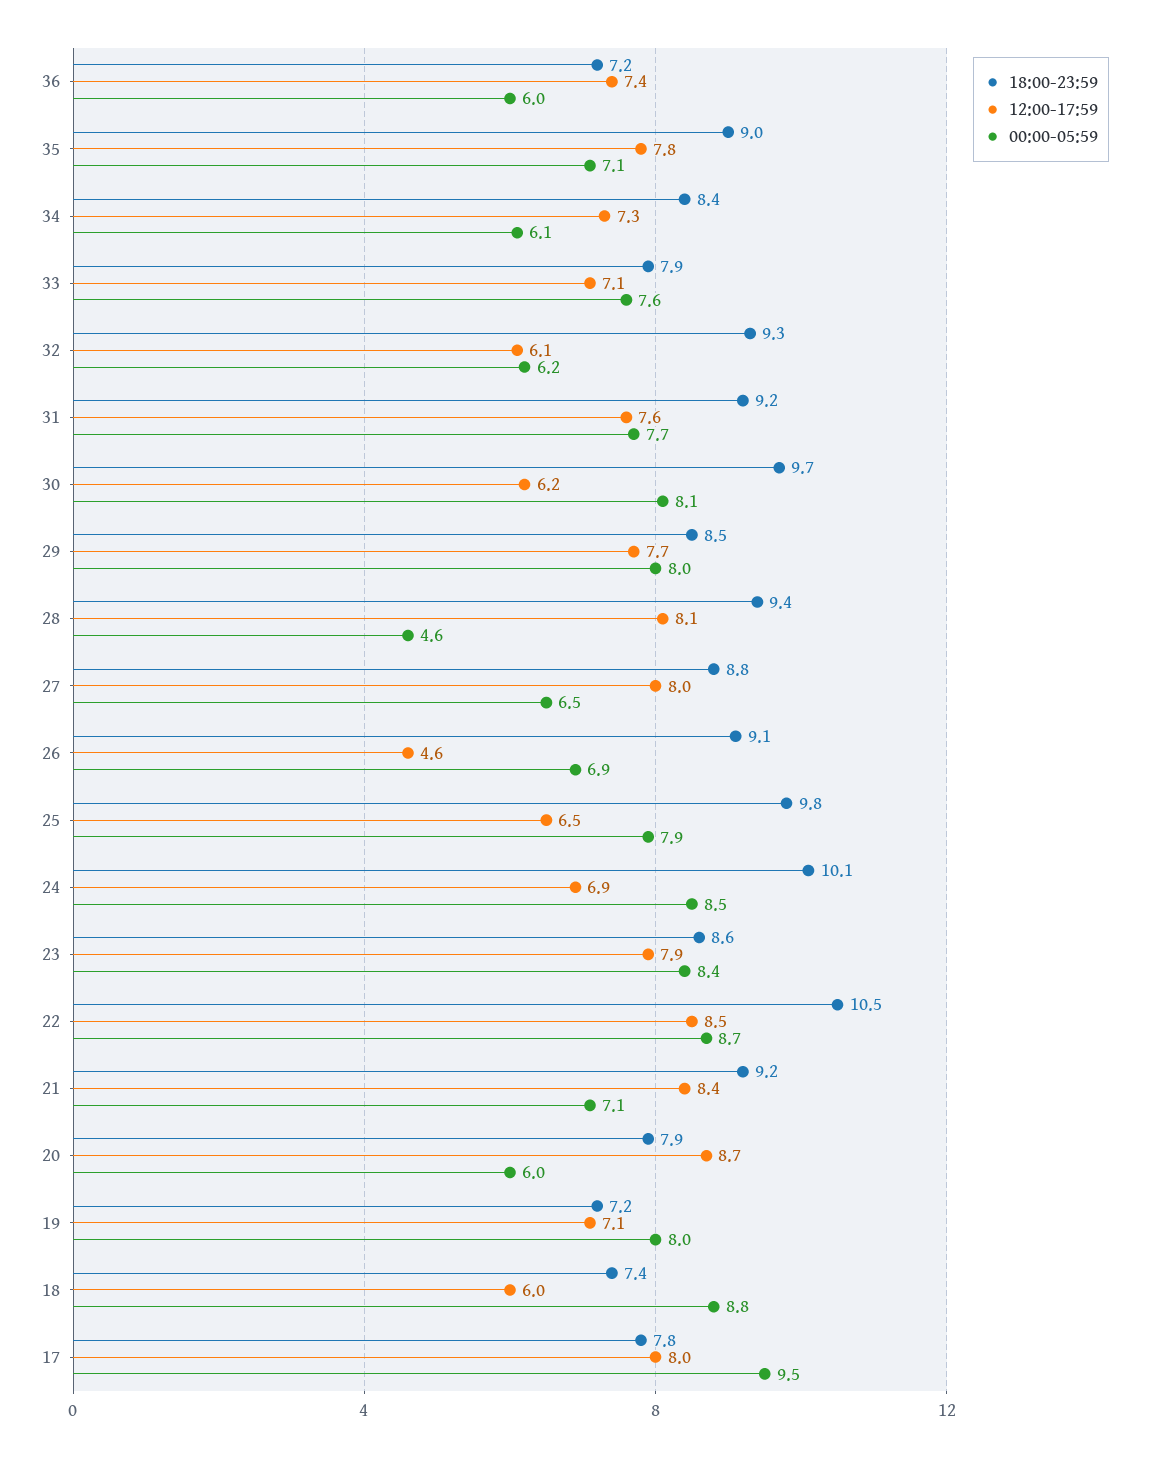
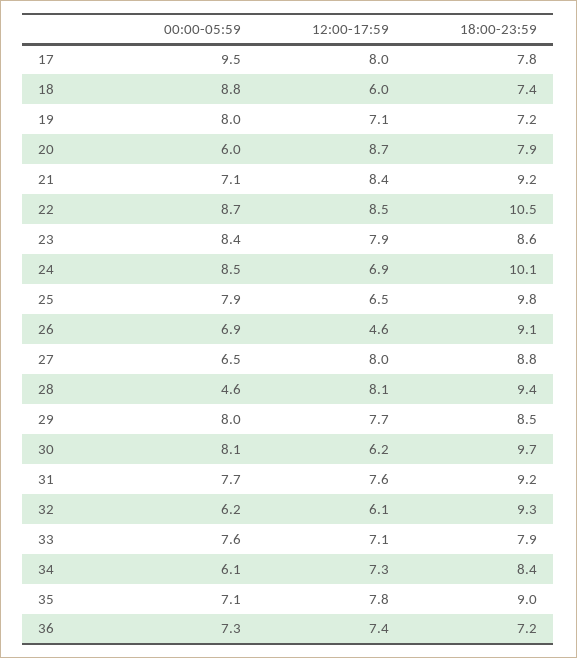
  {
    "18:00-23:59": {
      "36": 7.2,
      "35": 9,
      "34": 8.4,
      "33": 7.9,
      "32": 9.3,
      "31": 9.2,
      "30": 9.7,
      "29": 8.5,
      "28": 9.4,
      "27": 8.8,
      "26": 9.1,
      "25": 9.8,
      "24": 10.1,
      "23": 8.6,
      "22": 10.5,
      "21": 9.2,
      "20": 7.9,
      "19": 7.2,
      "18": 7.4,
      "17": 7.8
    },
    "12:00-17:59": {
      "36": 7.4,
      "35": 7.8,
      "34": 7.3,
      "33": 7.1,
      "32": 6.1,
      "31": 7.6,
      "30": 6.2,
      "29": 7.7,
      "28": 8.1,
      "27": 8,
      "26": 4.6,
      "25": 6.5,
      "24": 6.9,
      "23": 7.9,
      "22": 8.5,
      "21": 8.4,
      "20": 8.7,
      "19": 7.1,
      "18": 6,
      "17": 8
    },
    "00:00-05:59": {
-     "36": 6,
+     "36": 7.3,
      "35": 7.1,
      "34": 6.1,
      "33": 7.6,
      "32": 6.2,
      "31": 7.7,
      "30": 8.1,
      "29": 8,
      "28": 4.6,
      "27": 6.5,
      "26": 6.9,
      "25": 7.9,
      "24": 8.5,
      "23": 8.4,
      "22": 8.7,
      "21": 7.1,
      "20": 6,
      "19": 8,
      "18": 8.8,
      "17": 9.5
    }
  }

